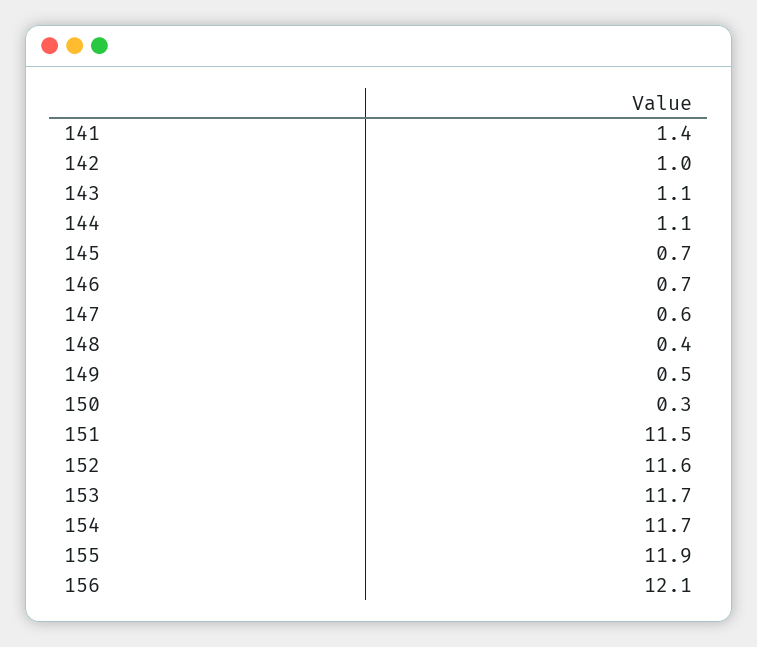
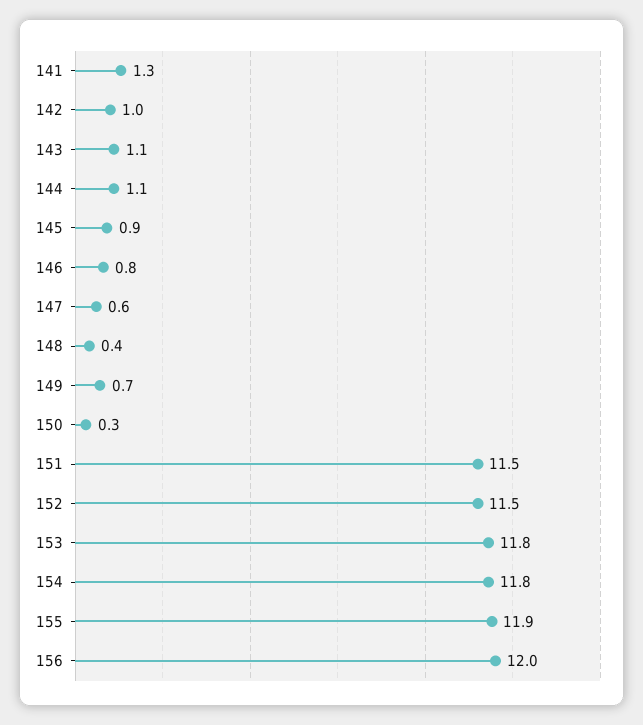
  {
-   "141": 1.4,
+   "141": 1.3,
    "142": 1,
    "143": 1.1,
    "144": 1.1,
-   "145": 0.7,
+   "145": 0.9,
-   "146": 0.7,
+   "146": 0.8,
    "147": 0.6,
    "148": 0.4,
-   "149": 0.5,
+   "149": 0.7,
    "150": 0.3,
    "151": 11.5,
-   "152": 11.6,
+   "152": 11.5,
-   "153": 11.7,
+   "153": 11.8,
-   "154": 11.7,
+   "154": 11.8,
    "155": 11.9,
-   "156": 12.1
+   "156": 12
  }

